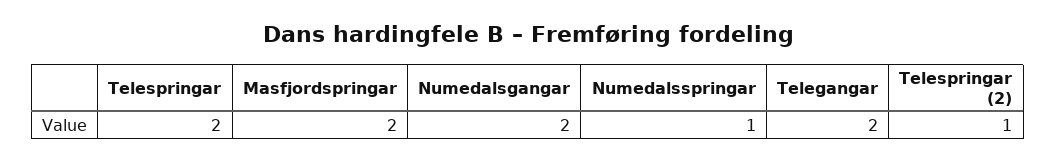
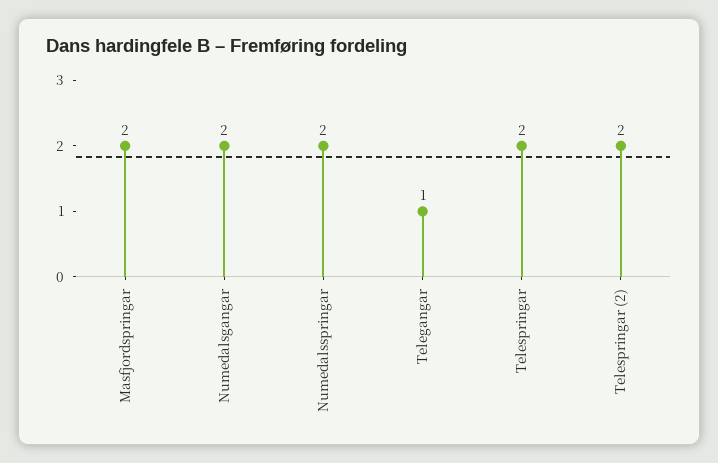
  {
    "Telespringar": 2,
    "Masfjordspringar": 2,
    "Numedalsgangar": 2,
-   "Numedalsspringar": 1,
+   "Numedalsspringar": 2,
-   "Telegangar": 2,
+   "Telegangar": 1,
-   "Telespringar (2)": 1
+   "Telespringar (2)": 2
  }

